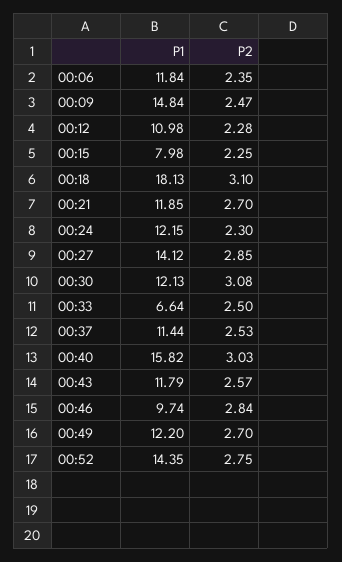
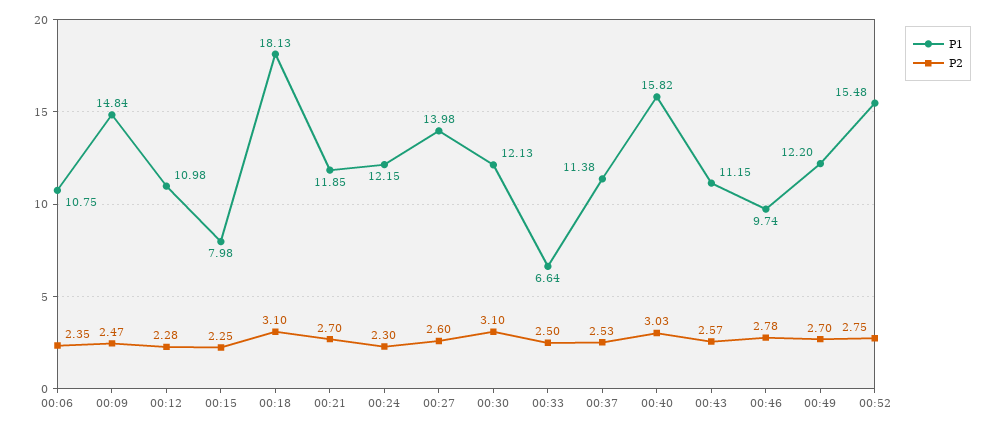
  {
    "P1": {
-     "00:06": 11.84,
+     "00:06": 10.75,
      "00:09": 14.84,
      "00:12": 10.98,
      "00:15": 7.98,
      "00:18": 18.13,
      "00:21": 11.85,
      "00:24": 12.15,
-     "00:27": 14.12,
+     "00:27": 13.98,
      "00:30": 12.13,
      "00:33": 6.64,
-     "00:37": 11.44,
+     "00:37": 11.38,
      "00:40": 15.82,
-     "00:43": 11.79,
+     "00:43": 11.15,
      "00:46": 9.74,
      "00:49": 12.2,
-     "00:52": 14.35
+     "00:52": 15.48
    },
    "P2": {
      "00:06": 2.35,
      "00:09": 2.47,
      "00:12": 2.28,
      "00:15": 2.25,
      "00:18": 3.1,
      "00:21": 2.7,
      "00:24": 2.3,
-     "00:27": 2.85,
+     "00:27": 2.6,
-     "00:30": 3.08,
+     "00:30": 3.1,
      "00:33": 2.5,
      "00:37": 2.53,
      "00:40": 3.03,
      "00:43": 2.57,
-     "00:46": 2.84,
+     "00:46": 2.78,
      "00:49": 2.7,
      "00:52": 2.75
    }
  }

